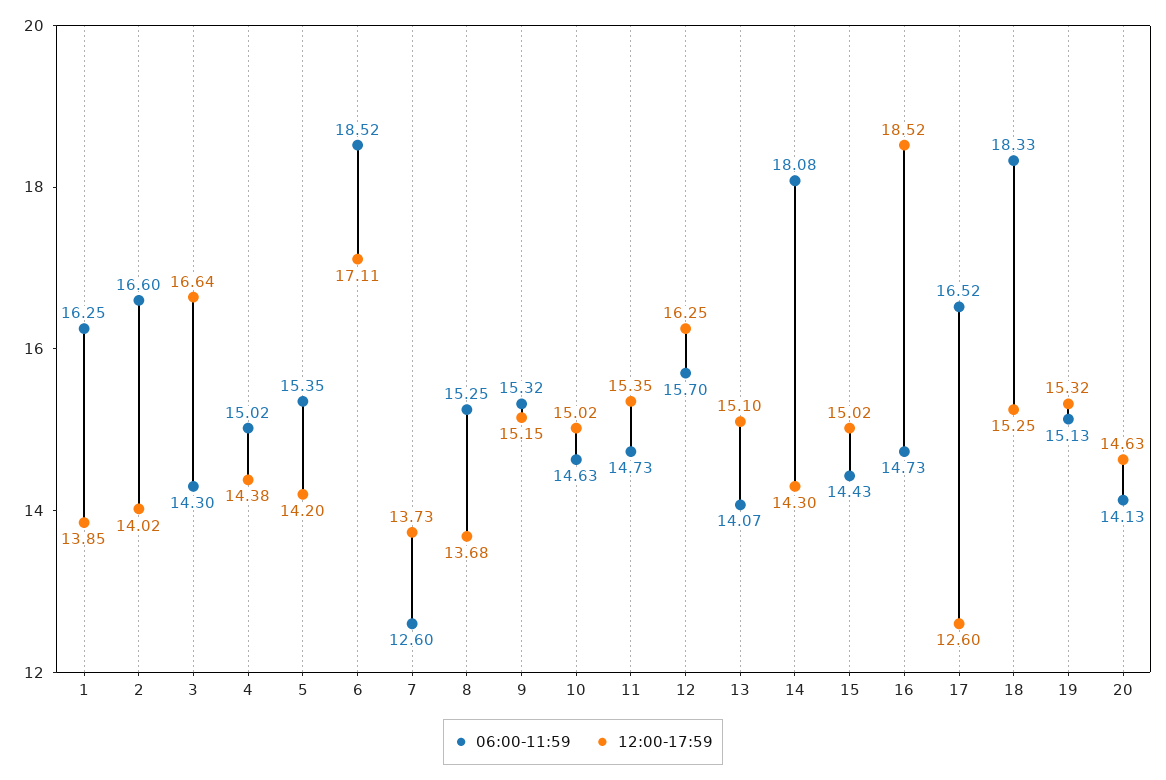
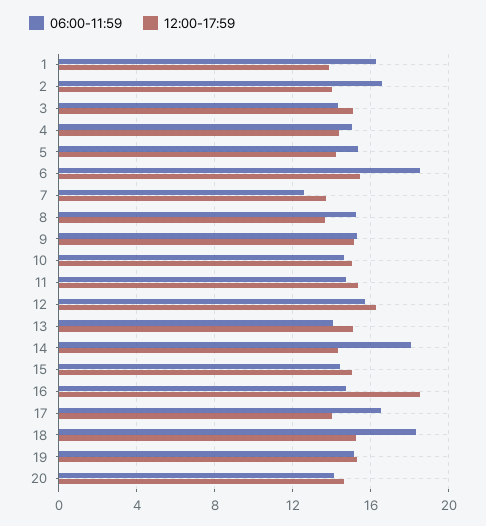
  {
    "06:00-11:59": {
      "1": 16.25,
      "2": 16.6,
      "3": 14.3,
      "4": 15.02,
      "5": 15.35,
      "6": 18.52,
      "7": 12.6,
      "8": 15.25,
      "9": 15.32,
      "10": 14.63,
      "11": 14.73,
      "12": 15.7,
      "13": 14.07,
      "14": 18.08,
      "15": 14.43,
      "16": 14.73,
      "17": 16.52,
      "18": 18.33,
      "19": 15.13,
      "20": 14.13
    },
    "12:00-17:59": {
      "1": 13.85,
      "2": 14.02,
-     "3": 16.64,
+     "3": 15,
      "4": 14.38,
      "5": 14.2,
-     "6": 17.11,
+     "6": 15.5,
      "7": 13.73,
      "8": 13.68,
      "9": 15.15,
      "10": 15.02,
      "11": 15.35,
      "12": 16.25,
      "13": 15.1,
      "14": 14.3,
      "15": 15.02,
      "16": 18.52,
-     "17": 12.6,
+     "17": 14,
      "18": 15.25,
      "19": 15.32,
      "20": 14.63
    }
  }

